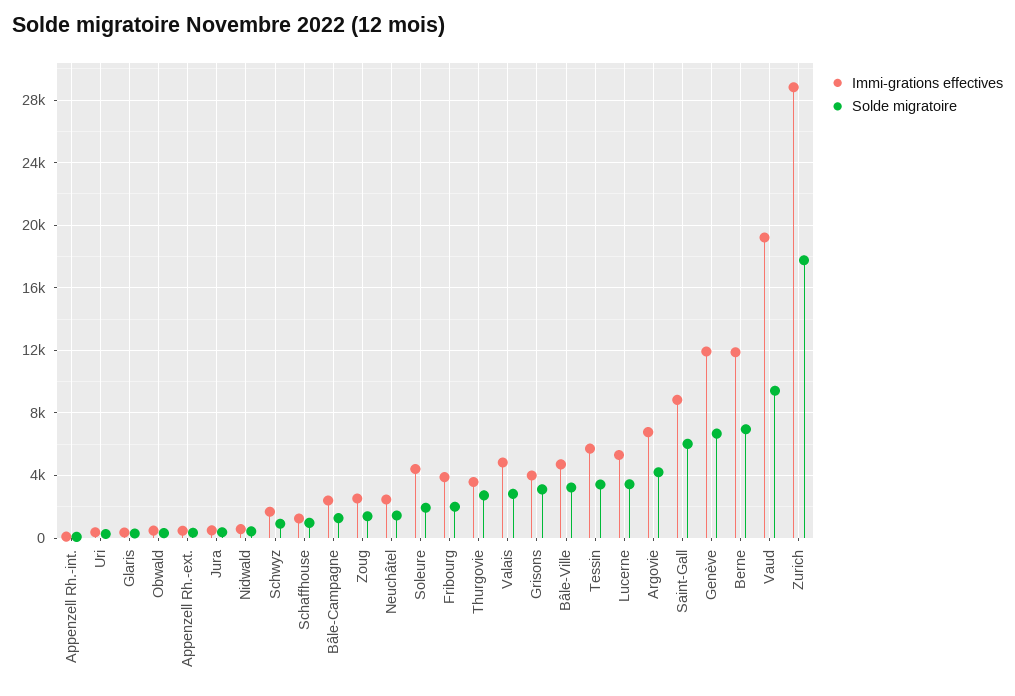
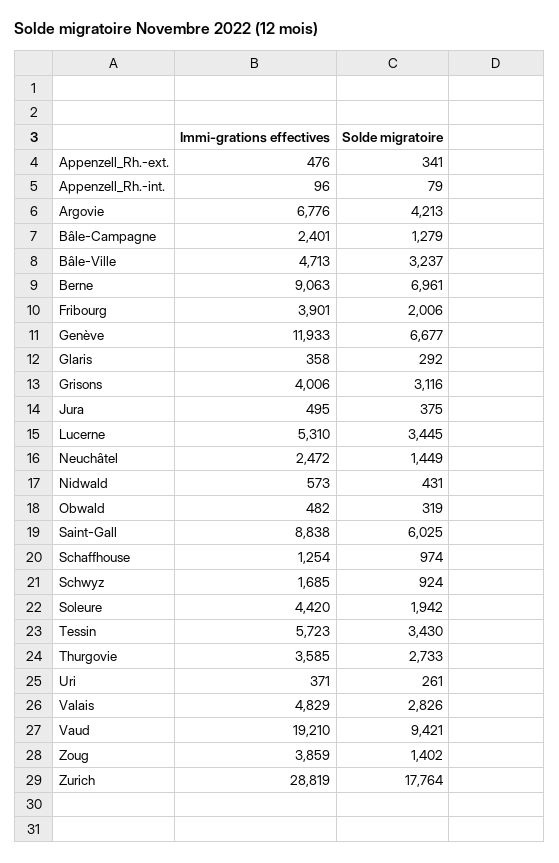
  {
    "Immi-grations effectives": {
      "Appenzell Rh.-int.": 96,
      "Uri": 371,
      "Glaris": 358,
      "Obwald": 482,
      "Appenzell Rh.-ext.": 476,
      "Jura": 495,
      "Nidwald": 573,
      "Schwyz": 1685,
      "Schaffhouse": 1254,
      "Bâle-Campagne": 2401,
-     "Zoug": 2500,
+     "Zoug": 3859,
      "Neuchâtel": 2472,
      "Soleure": 4420,
      "Fribourg": 3901,
      "Thurgovie": 3585,
      "Valais": 4829,
      "Grisons": 4006,
      "Bâle-Ville": 4713,
      "Tessin": 5723,
      "Lucerne": 5310,
      "Argovie": 6776,
      "Saint-Gall": 8838,
      "Genève": 11933,
-     "Berne": 12000,
+     "Berne": 9063,
      "Vaud": 19210,
      "Zurich": 28819
    },
    "Solde migratoire": {
      "Appenzell Rh.-int.": 79,
      "Uri": 261,
      "Glaris": 292,
      "Obwald": 319,
      "Appenzell Rh.-ext.": 341,
      "Jura": 375,
      "Nidwald": 431,
      "Schwyz": 924,
      "Schaffhouse": 974,
      "Bâle-Campagne": 1279,
      "Zoug": 1402,
      "Neuchâtel": 1449,
      "Soleure": 1942,
      "Fribourg": 2006,
      "Thurgovie": 2733,
      "Valais": 2826,
      "Grisons": 3116,
      "Bâle-Ville": 3237,
      "Tessin": 3430,
      "Lucerne": 3445,
      "Argovie": 4213,
      "Saint-Gall": 6025,
      "Genève": 6677,
      "Berne": 6961,
      "Vaud": 9421,
      "Zurich": 17764
    }
  }

